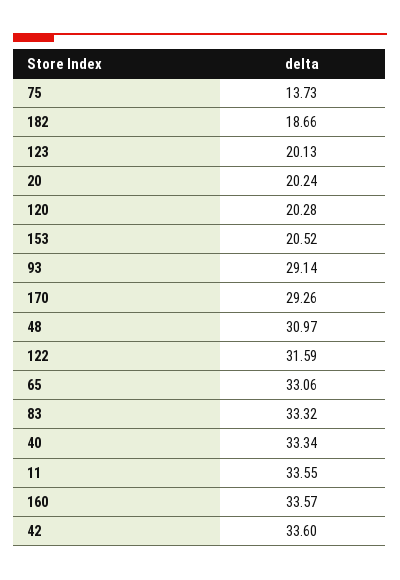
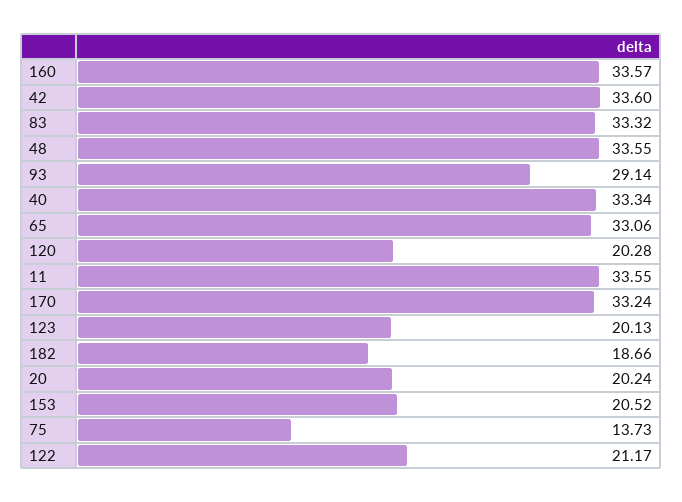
  {
    "75": 13.73,
    "182": 18.66,
    "123": 20.13,
    "20": 20.24,
    "120": 20.28,
    "153": 20.52,
    "93": 29.14,
-   "170": 29.26,
+   "170": 33.24,
-   "48": 30.97,
+   "48": 33.55,
-   "122": 31.59,
+   "122": 21.17,
    "65": 33.06,
    "83": 33.32,
    "40": 33.34,
    "11": 33.55,
    "160": 33.57,
    "42": 33.6
  }

